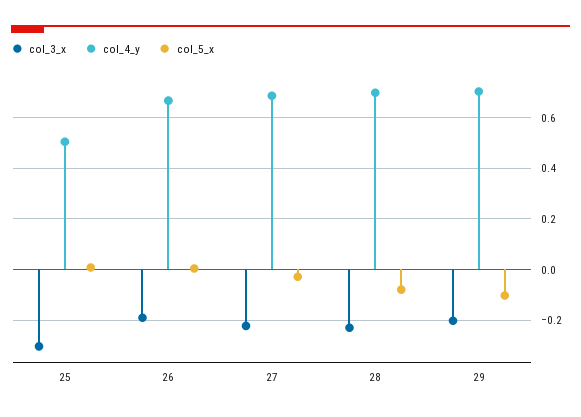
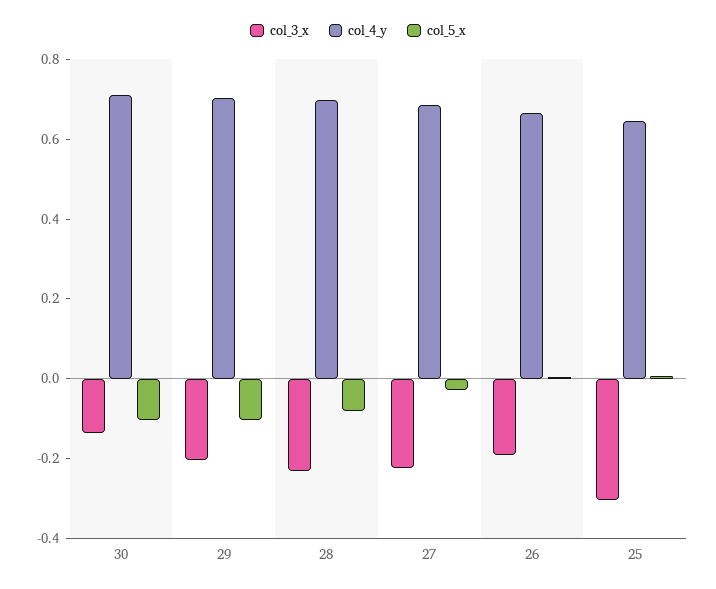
  {
    "col_3_x": {
      "25": -0.3,
      "26": -0.2,
      "27": -0.225,
      "28": -0.225,
-     "29": -0.2
+     "29": -0.2,
+     "30": -0.15
    },
    "col_4_y": {
-     "25": 0.5,
+     "25": 0.65,
      "26": 0.675,
      "27": 0.675,
      "28": 0.7,
-     "29": 0.7
+     "29": 0.7,
+     "30": 0.7
    },
    "col_5_x": {
      "25": 0,
      "26": 0,
      "27": -0.025,
      "28": -0.075,
-     "29": -0.1
+     "29": -0.1,
+     "30": -0.1
    }
  }

